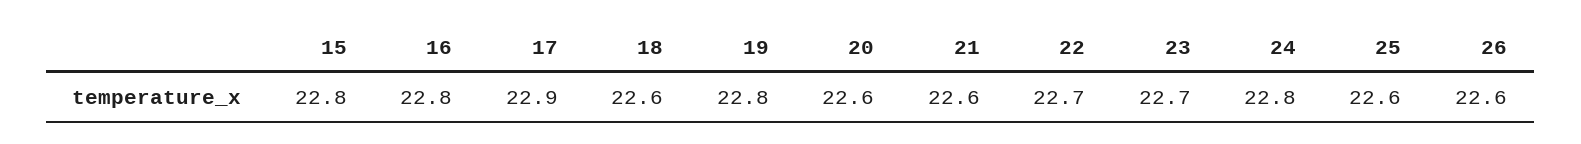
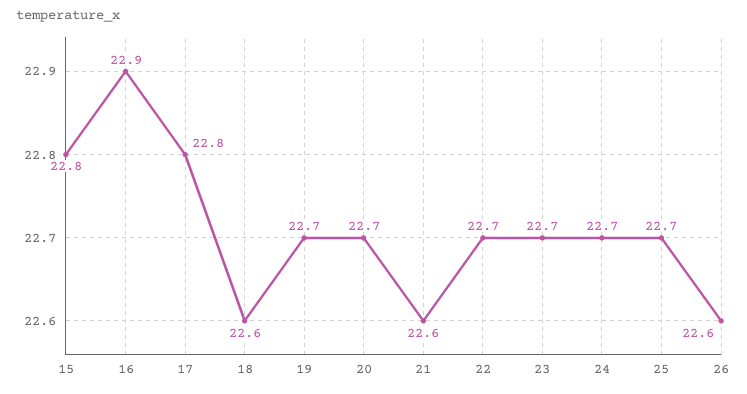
  {
    "15": 22.8,
-   "16": 22.8,
+   "16": 22.9,
-   "17": 22.9,
+   "17": 22.8,
    "18": 22.6,
-   "19": 22.8,
+   "19": 22.7,
-   "20": 22.6,
+   "20": 22.7,
    "21": 22.6,
    "22": 22.7,
    "23": 22.7,
-   "24": 22.8,
+   "24": 22.7,
-   "25": 22.6,
+   "25": 22.7,
    "26": 22.6
  }

